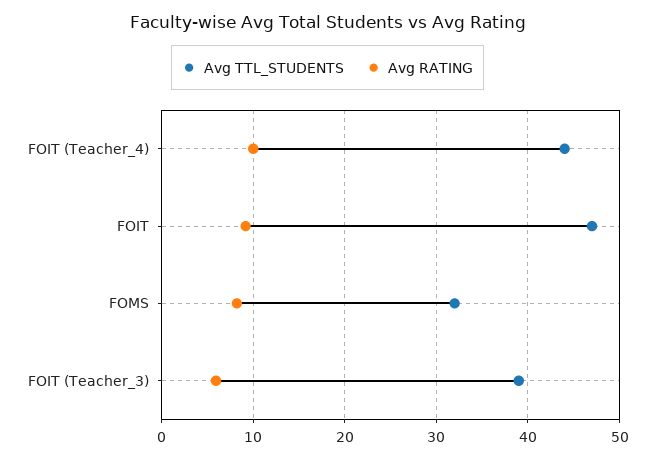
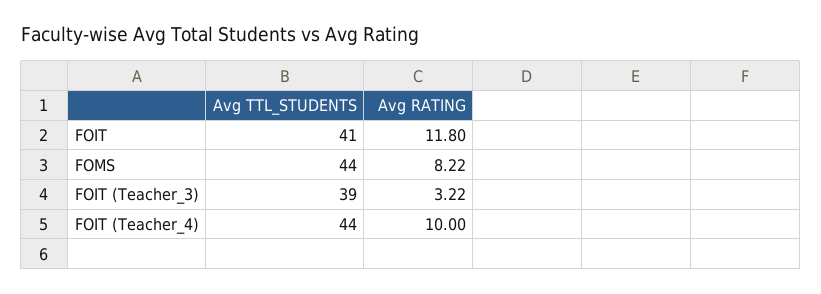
  {
    "Avg TTL_STUDENTS": {
      "FOIT (Teacher_4)": 44,
-     "FOIT": 47,
+     "FOIT": 41,
-     "FOMS": 32,
+     "FOMS": 44,
      "FOIT (Teacher_3)": 39
    },
    "Avg RATING": {
      "FOIT (Teacher_4)": 10,
-     "FOIT": 9,
+     "FOIT": 11.8,
      "FOMS": 8.22,
-     "FOIT (Teacher_3)": 6
+     "FOIT (Teacher_3)": 3.22
    }
  }

